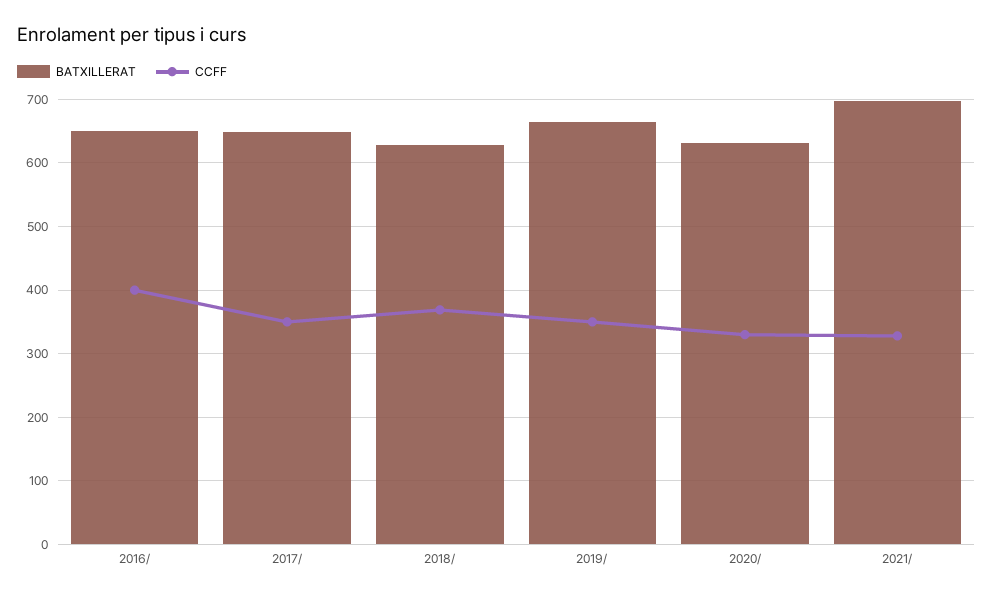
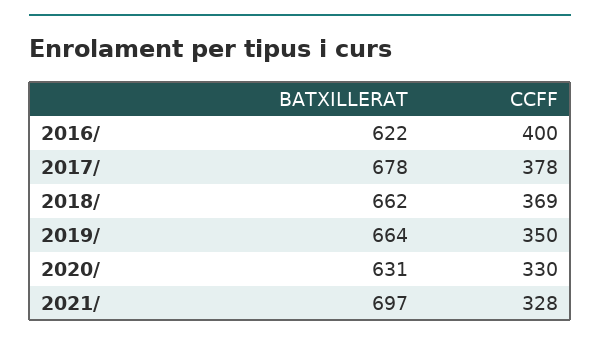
  {
    "BATXILLERAT": {
-     "2016/": 650,
+     "2016/": 622,
-     "2017/": 650,
+     "2017/": 678,
-     "2018/": 630,
+     "2018/": 662,
      "2019/": 664,
      "2020/": 631,
      "2021/": 697
    },
    "CCFF": {
      "2016/": 400,
-     "2017/": 350,
+     "2017/": 378,
      "2018/": 369,
      "2019/": 350,
      "2020/": 330,
      "2021/": 328
    }
  }

